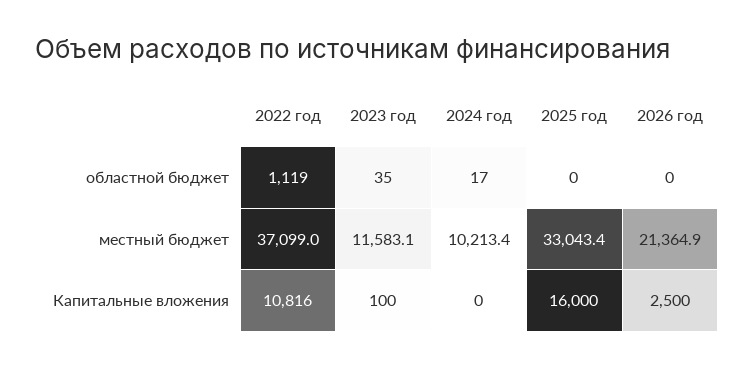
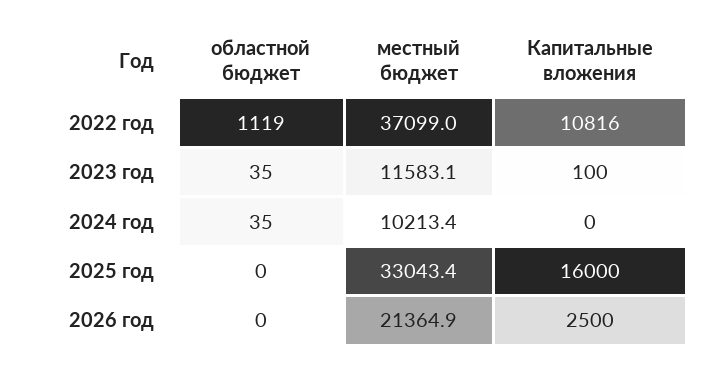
  {
    "2022 год": {
      "областной бюджет": 1119,
      "местный бюджет": 37099,
      "Капитальные вложения": 10816
    },
    "2023 год": {
      "областной бюджет": 35,
      "местный бюджет": 11583.1,
      "Капитальные вложения": 100
    },
    "2024 год": {
-     "областной бюджет": 17,
+     "областной бюджет": 35,
      "местный бюджет": 10213.4,
      "Капитальные вложения": 0
    },
    "2025 год": {
      "областной бюджет": 0,
      "местный бюджет": 33043.4,
      "Капитальные вложения": 16000
    },
    "2026 год": {
      "областной бюджет": 0,
      "местный бюджет": 21364.9,
      "Капитальные вложения": 2500
    }
  }

